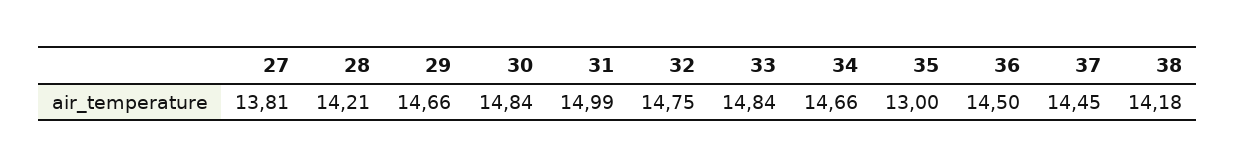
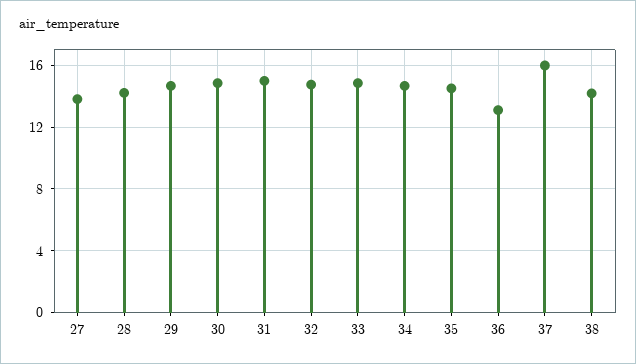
  {
    "27": 13.81,
    "28": 14.21,
    "29": 14.66,
    "30": 14.84,
    "31": 14.99,
    "32": 14.75,
    "33": 14.84,
    "34": 14.66,
-   "35": 13,
+   "35": 14.5,
-   "36": 14.5,
+   "36": 13,
-   "37": 14.45,
+   "37": 16,
    "38": 14.18
  }

